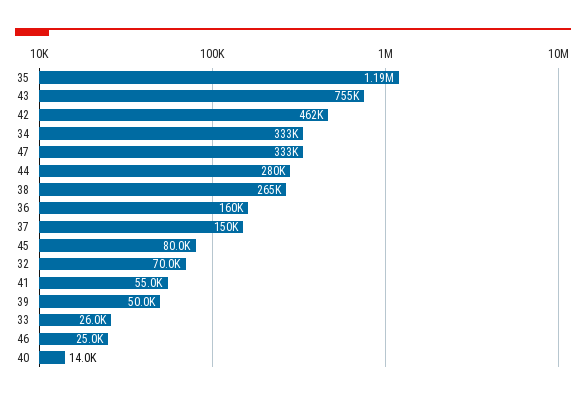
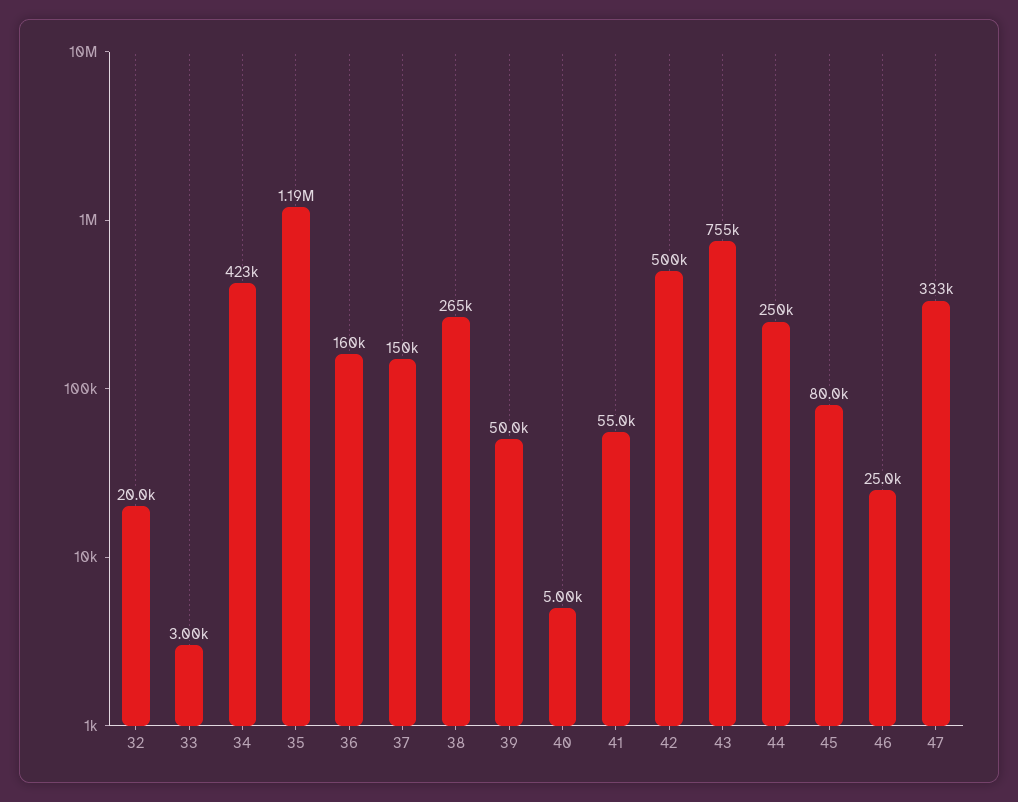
  {
    "35": 1190000,
    "43": 755000,
-   "42": 462000,
+   "42": 500000,
-   "34": 333000,
+   "34": 423000,
    "47": 333000,
-   "44": 280000,
+   "44": 250000,
    "38": 265000,
    "36": 160000,
    "37": 150000,
    "45": 80000,
-   "32": 70000,
+   "32": 20000,
    "41": 55000,
    "39": 50000,
-   "33": 26000,
+   "33": 3000,
    "46": 25000,
-   "40": 14000
+   "40": 5000
  }

